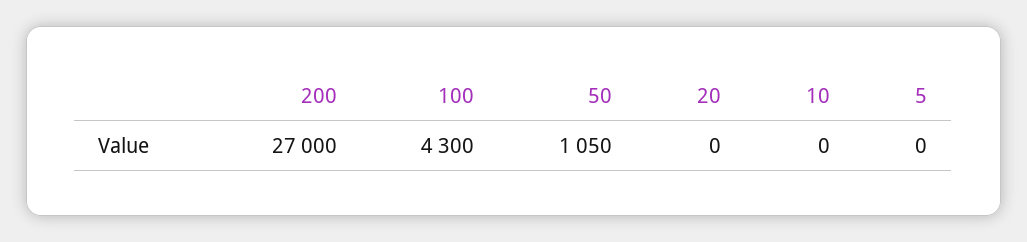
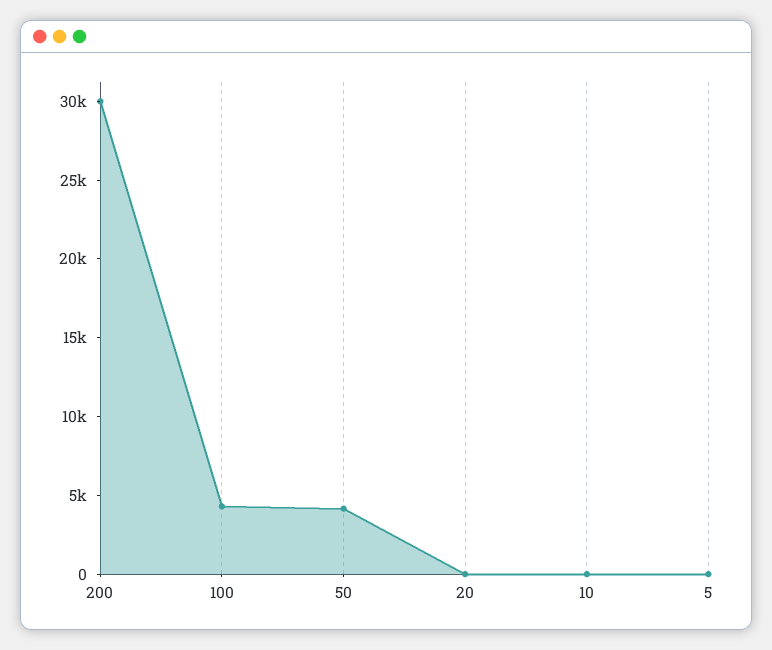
  {
-   "200": 27000,
+   "200": 30000,
    "100": 4300,
-   "50": 1050,
+   "50": 4000,
    "20": 0,
    "10": 0,
    "5": 0
  }

